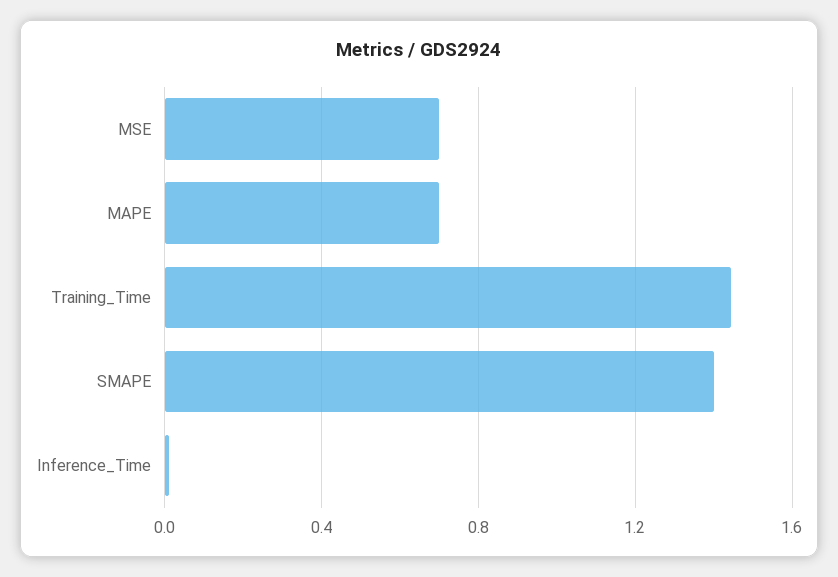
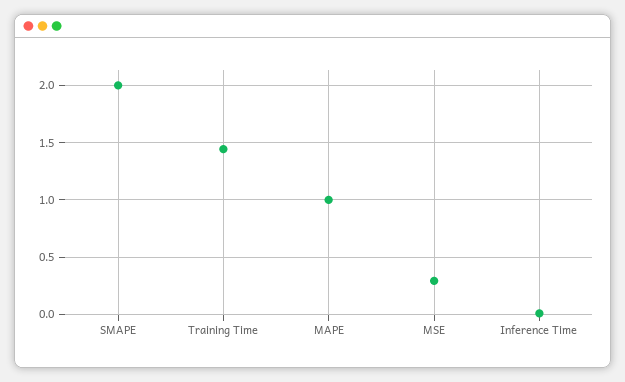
  {
-   "MSE": 0.7,
+   "MSE": 0.3,
-   "MAPE": 0.7,
+   "MAPE": 1,
    "Training_Time": 1.45,
-   "SMAPE": 1.4,
+   "SMAPE": 2,
    "Inference_Time": 0
  }

